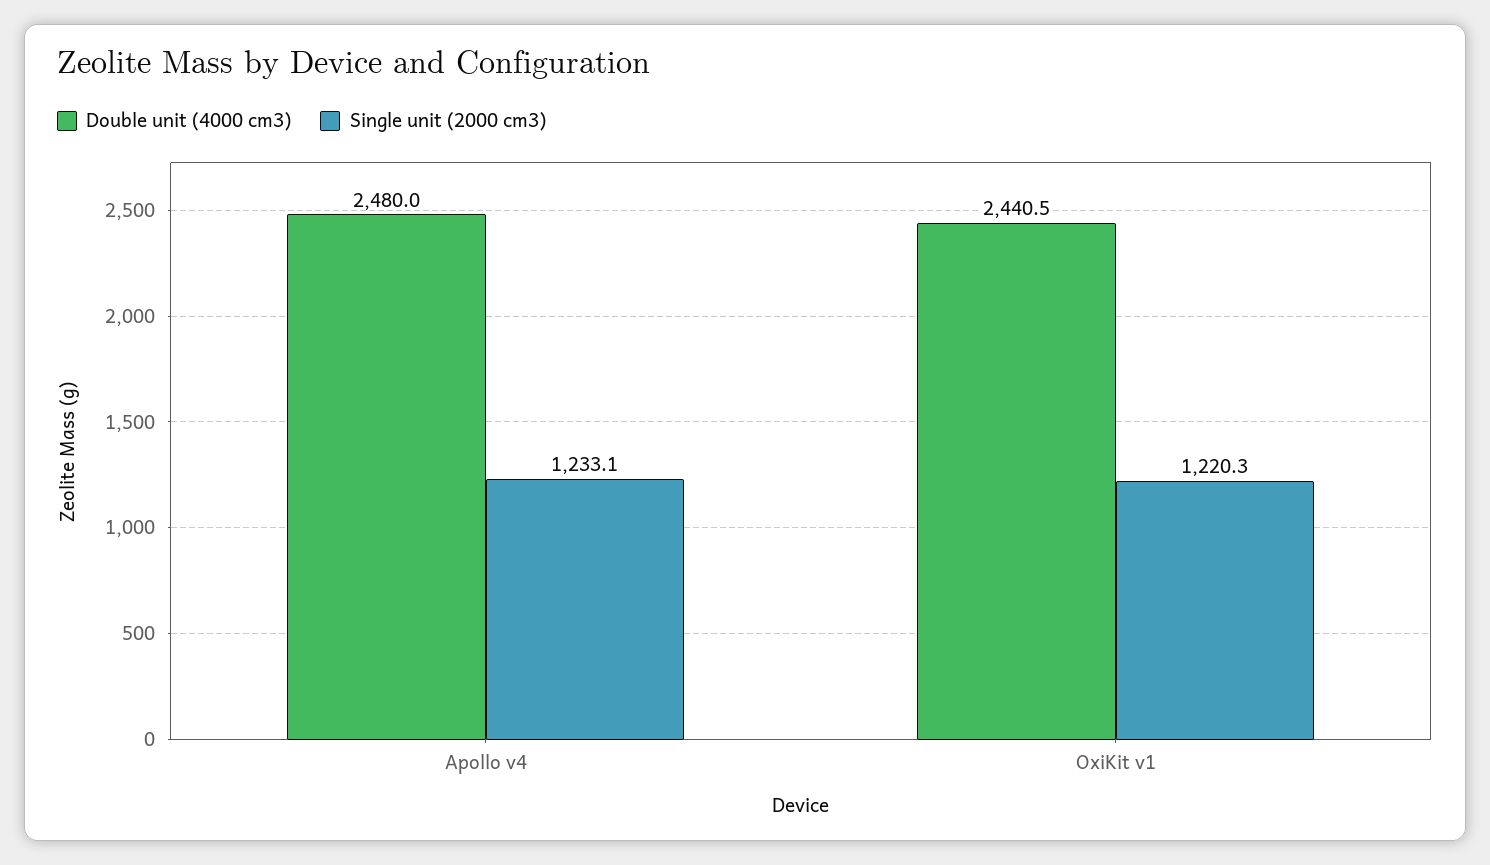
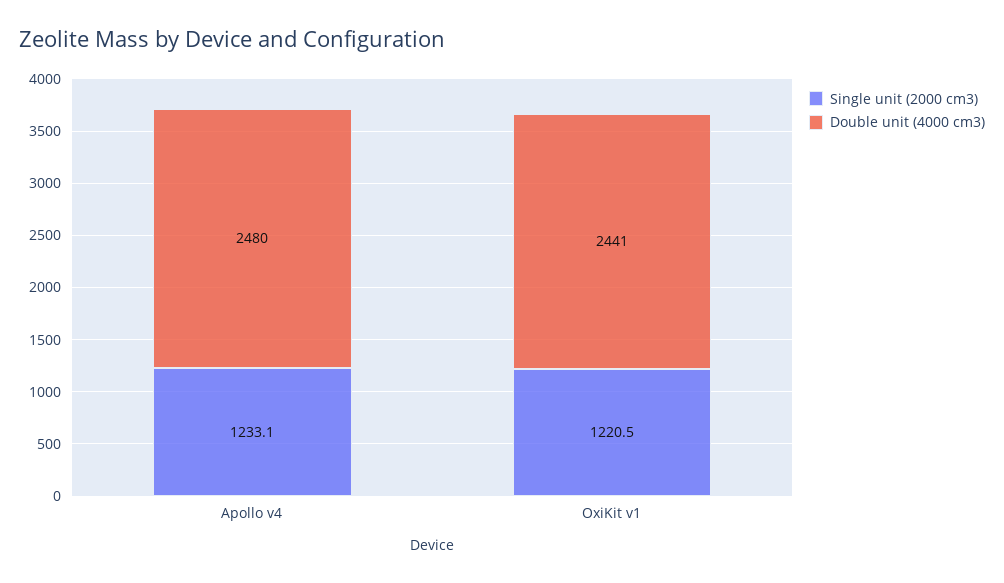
  {
    "Double unit (4000 cm3)": {
      "Apollo v4": 2480,
      "OxiKit v1": 2440.5
    },
    "Single unit (2000 cm3)": {
      "Apollo v4": 1233.1,
-     "OxiKit v1": 1220.3
+     "OxiKit v1": 1220.5
    }
  }

